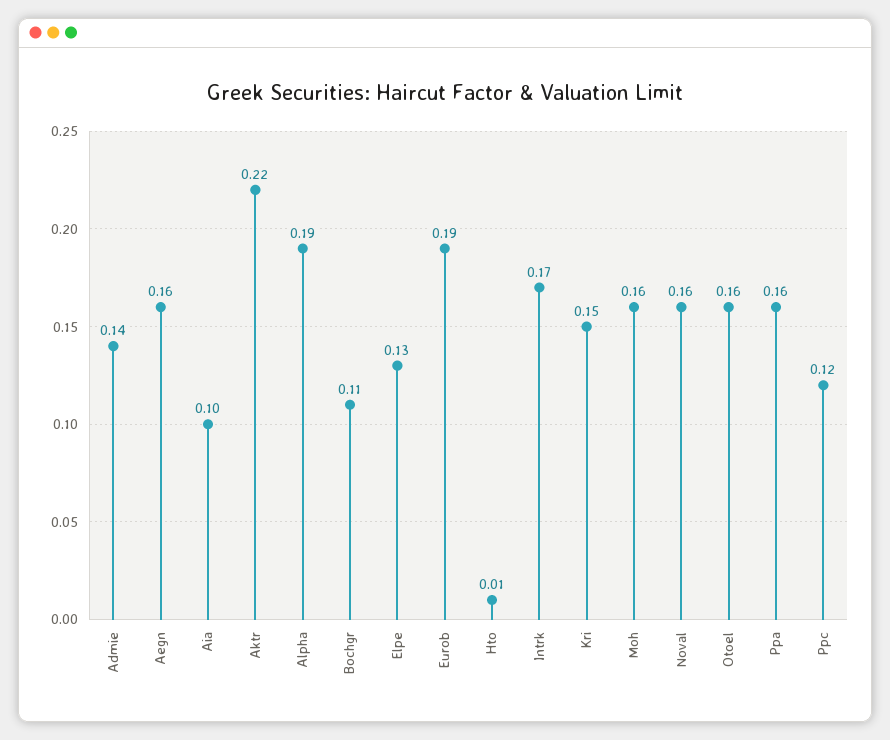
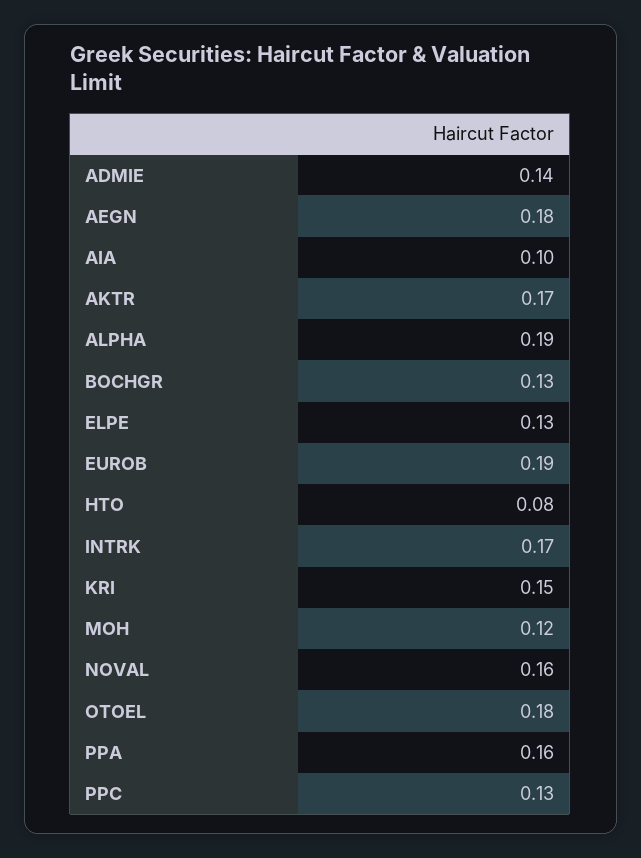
  {
    "Admie": 0.14,
-   "Aegn": 0.16,
+   "Aegn": 0.18,
    "Aia": 0.1,
-   "Aktr": 0.22,
+   "Aktr": 0.17,
    "Alpha": 0.19,
-   "Bochgr": 0.11,
+   "Bochgr": 0.13,
    "Elpe": 0.13,
    "Eurob": 0.19,
-   "Hto": 0.01,
+   "Hto": 0.08,
    "Intrk": 0.17,
    "Kri": 0.15,
-   "Moh": 0.16,
+   "Moh": 0.12,
    "Noval": 0.16,
-   "Otoel": 0.16,
+   "Otoel": 0.18,
    "Ppa": 0.16,
-   "Ppc": 0.12
+   "Ppc": 0.13
  }

